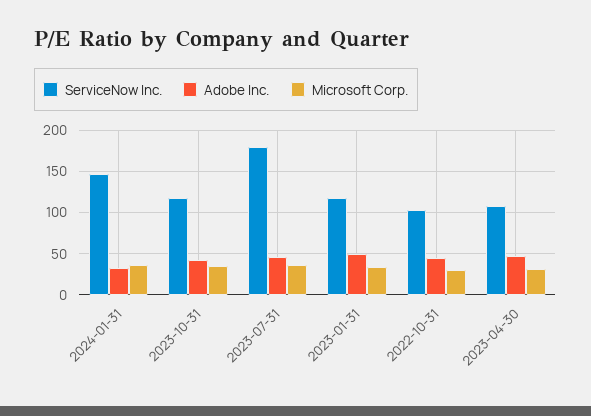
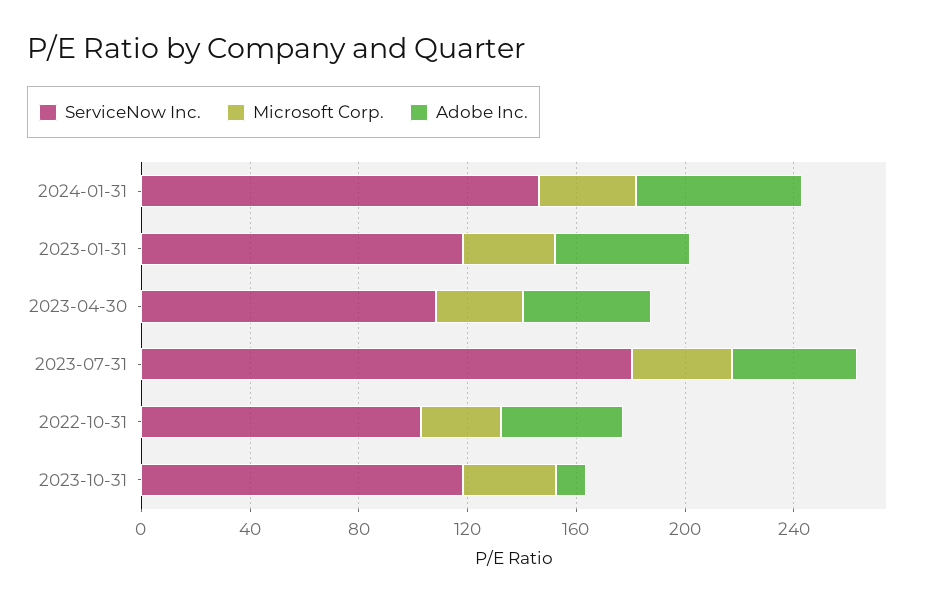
  {
    "ServiceNow Inc.": {
      "2024-01-31": 150,
      "2023-10-31": 120,
      "2023-07-31": 180,
      "2023-01-31": 120,
      "2022-10-31": 100,
      "2023-04-30": 110
    },
    "Adobe Inc.": {
-     "2024-01-31": 30,
+     "2024-01-31": 60,
-     "2023-10-31": 40,
+     "2023-10-31": 10,
      "2023-07-31": 50,
      "2023-01-31": 50,
      "2022-10-31": 40,
      "2023-04-30": 50
    },
    "Microsoft Corp.": {
      "2024-01-31": 40,
      "2023-10-31": 30,
      "2023-07-31": 40,
      "2023-01-31": 30,
      "2022-10-31": 30,
      "2023-04-30": 30
    }
  }

